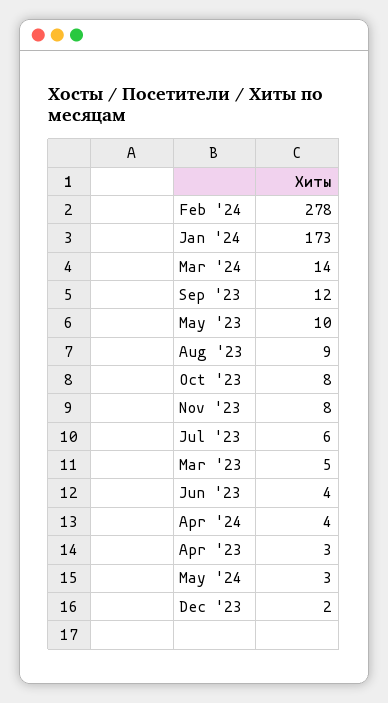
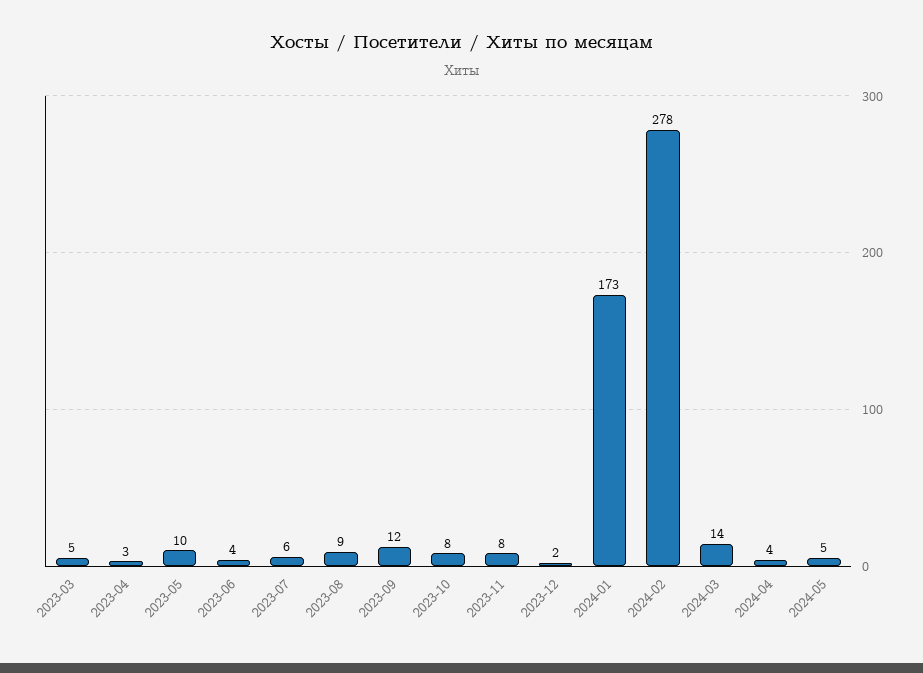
  {
    "Feb '24": 278,
    "Jan '24": 173,
    "Mar '24": 14,
    "Sep '23": 12,
    "May '23": 10,
    "Aug '23": 9,
    "Oct '23": 8,
    "Nov '23": 8,
    "Jul '23": 6,
    "Mar '23": 5,
    "Jun '23": 4,
    "Apr '24": 4,
    "Apr '23": 3,
-   "May '24": 3,
+   "May '24": 5,
    "Dec '23": 2
  }

